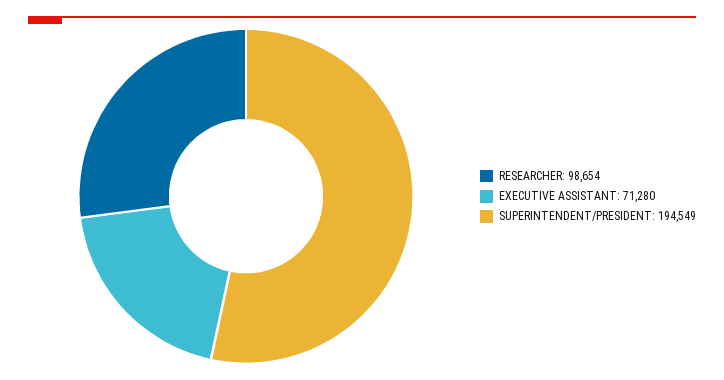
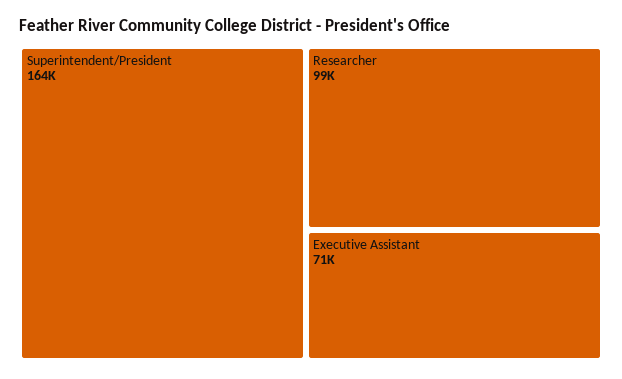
  {
    "RESEARCHER": 98654,
    "EXECUTIVE ASSISTANT": 71280,
-   "SUPERINTENDENT/PRESIDENT": 194549
+   "SUPERINTENDENT/PRESIDENT": 164000
  }

